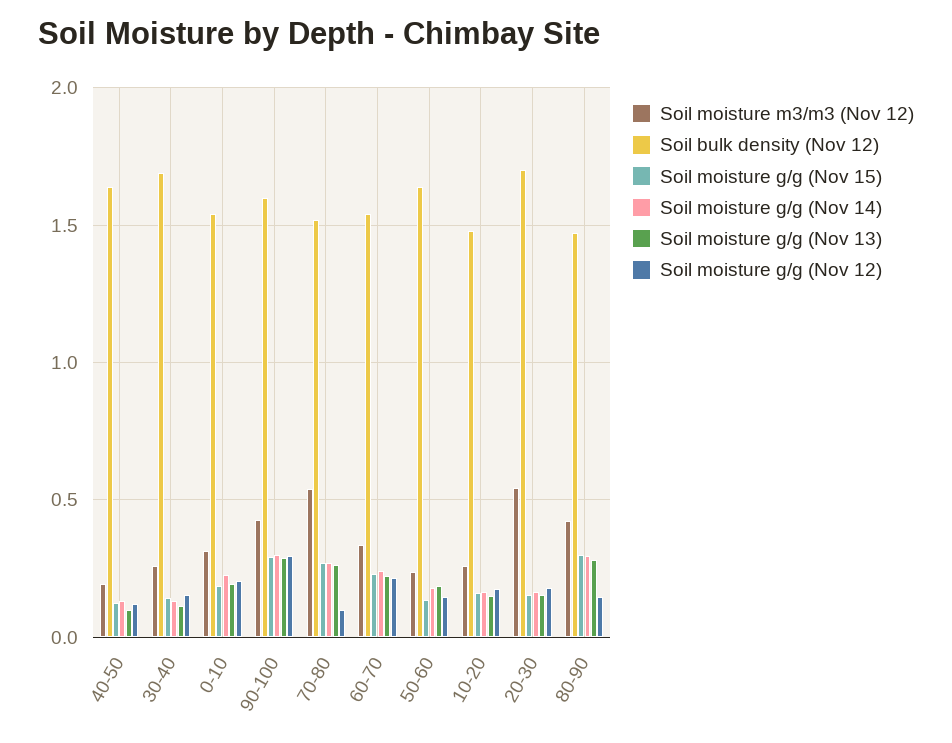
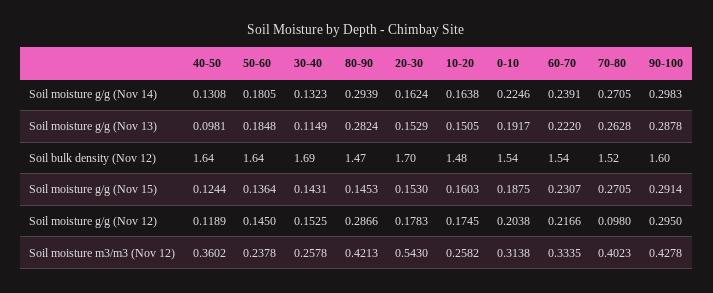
  {
    "Soil moisture m3/m3 (Nov 12)": {
-     "40-50": 0.2,
+     "40-50": 0.3602,
      "30-40": 0.2578,
      "0-10": 0.3138,
      "90-100": 0.4278,
-     "70-80": 0.55,
+     "70-80": 0.4023,
      "60-70": 0.3335,
      "50-60": 0.2378,
      "10-20": 0.2582,
      "20-30": 0.543,
      "80-90": 0.4213
    },
    "Soil bulk density (Nov 12)": {
      "40-50": 1.64,
      "30-40": 1.69,
      "0-10": 1.54,
      "90-100": 1.6,
      "70-80": 1.52,
      "60-70": 1.54,
      "50-60": 1.64,
      "10-20": 1.48,
      "20-30": 1.7,
      "80-90": 1.47
    },
    "Soil moisture g/g (Nov 15)": {
      "40-50": 0.1244,
      "30-40": 0.1431,
      "0-10": 0.1875,
      "90-100": 0.2914,
      "70-80": 0.2705,
      "60-70": 0.2307,
      "50-60": 0.1364,
      "10-20": 0.1603,
      "20-30": 0.153,
-     "80-90": 0.3
+     "80-90": 0.1453
    },
    "Soil moisture g/g (Nov 14)": {
      "40-50": 0.1308,
      "30-40": 0.1323,
      "0-10": 0.2246,
      "90-100": 0.2983,
      "70-80": 0.2705,
      "60-70": 0.2391,
      "50-60": 0.1805,
      "10-20": 0.1638,
      "20-30": 0.1624,
      "80-90": 0.2939
    },
    "Soil moisture g/g (Nov 13)": {
      "40-50": 0.0981,
      "30-40": 0.1149,
      "0-10": 0.1917,
      "90-100": 0.2878,
      "70-80": 0.2628,
      "60-70": 0.222,
      "50-60": 0.1848,
      "10-20": 0.1505,
      "20-30": 0.1529,
      "80-90": 0.2824
    },
    "Soil moisture g/g (Nov 12)": {
      "40-50": 0.1189,
      "30-40": 0.1525,
      "0-10": 0.2038,
      "90-100": 0.295,
      "70-80": 0.098,
      "60-70": 0.2166,
      "50-60": 0.145,
      "10-20": 0.1745,
      "20-30": 0.1783,
-     "80-90": 0.15
+     "80-90": 0.2866
    }
  }

